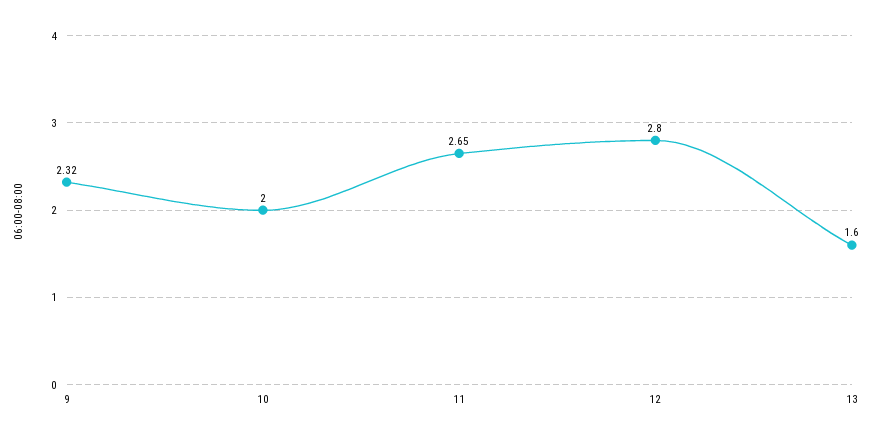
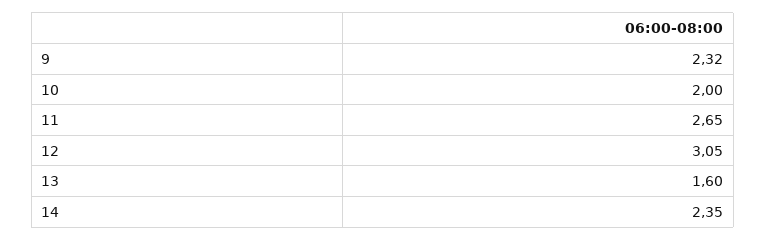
  {
    "9": 2.32,
    "10": 2,
    "11": 2.65,
-   "12": 2.8,
+   "12": 3.05,
-   "13": 1.6
+   "13": 1.6,
+   "14": 2.35
  }

